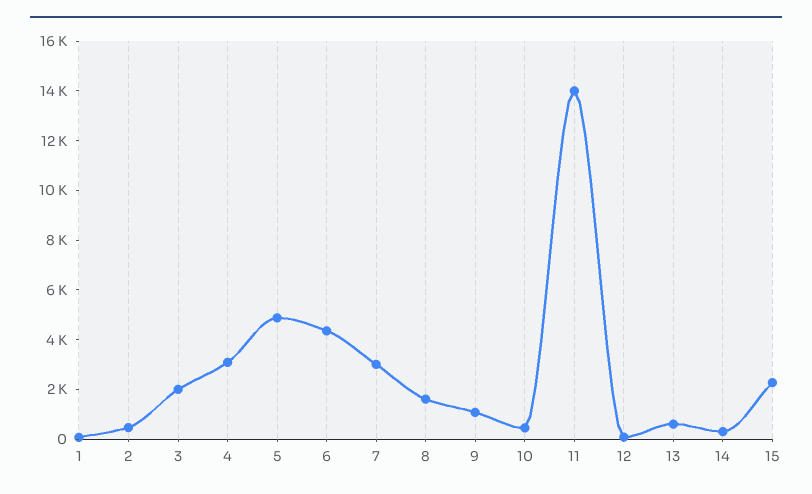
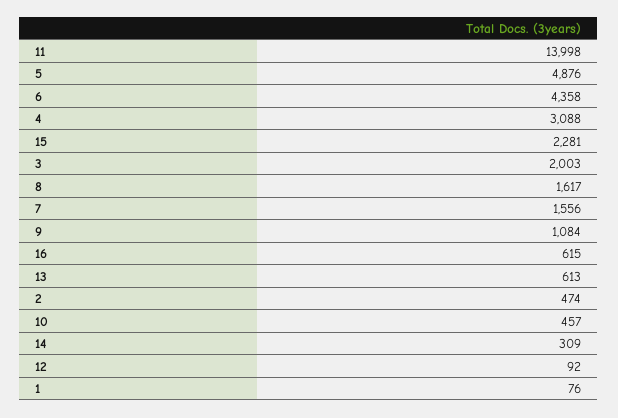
  {
    "1": 76,
    "2": 474,
    "3": 2003,
    "4": 3088,
    "5": 4876,
    "6": 4358,
-   "7": 3000,
+   "7": 1556,
    "8": 1617,
    "9": 1084,
    "10": 457,
    "11": 13998,
    "12": 92,
    "13": 613,
    "14": 309,
-   "15": 2281
+   "15": 2281,
+   "16": 615
  }

